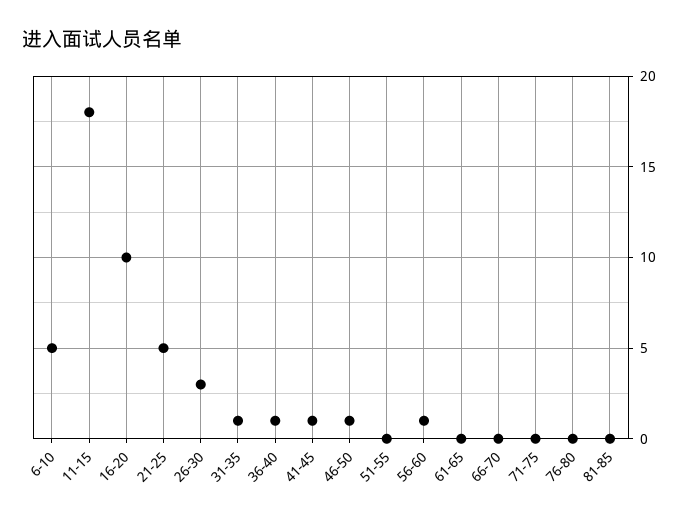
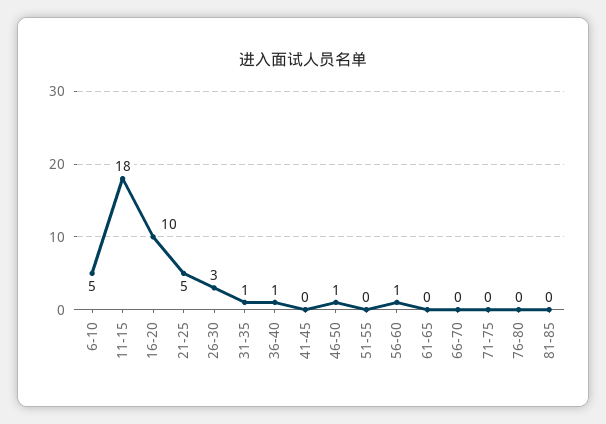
  {
    "6-10": 5,
    "11-15": 18,
    "16-20": 10,
    "21-25": 5,
    "26-30": 3,
    "31-35": 1,
    "36-40": 1,
-   "41-45": 1,
+   "41-45": 0,
    "46-50": 1,
    "51-55": 0,
    "56-60": 1,
    "61-65": 0,
    "66-70": 0,
    "71-75": 0,
    "76-80": 0,
    "81-85": 0
  }

